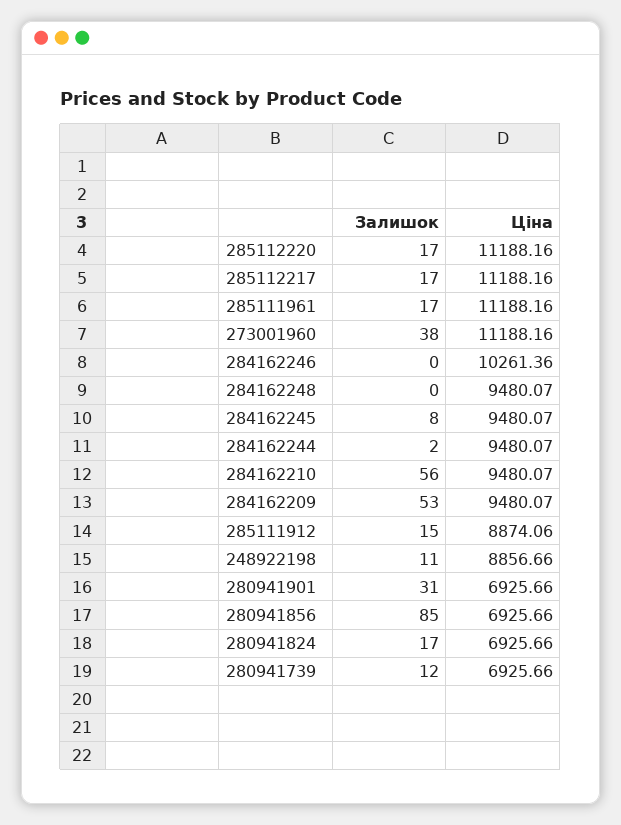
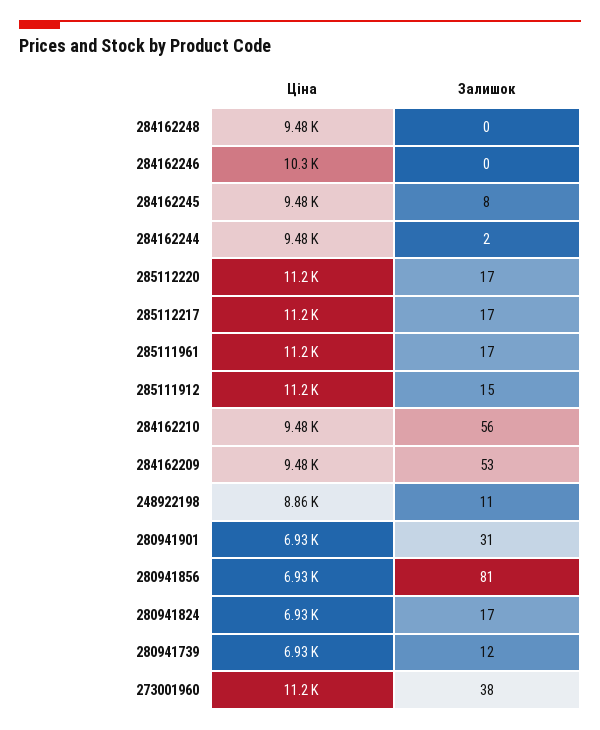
  {
    "Залишок": {
      "285112220": 17,
      "285112217": 17,
      "285111961": 17,
      "273001960": 38,
      "284162246": 0,
      "284162248": 0,
      "284162245": 8,
      "284162244": 2,
      "284162210": 56,
      "284162209": 53,
      "285111912": 15,
      "248922198": 11,
      "280941901": 31,
-     "280941856": 85,
+     "280941856": 81,
      "280941824": 17,
      "280941739": 12
    },
    "Ціна": {
      "285112220": 11188.16,
      "285112217": 11188.16,
      "285111961": 11188.16,
      "273001960": 11188.16,
      "284162246": 10261.36,
      "284162248": 9480.07,
      "284162245": 9480.07,
      "284162244": 9480.07,
      "284162210": 9480.07,
      "284162209": 9480.07,
-     "285111912": 8874.06,
+     "285111912": 11200,
      "248922198": 8856.66,
      "280941901": 6925.66,
      "280941856": 6925.66,
      "280941824": 6925.66,
      "280941739": 6925.66
    }
  }

